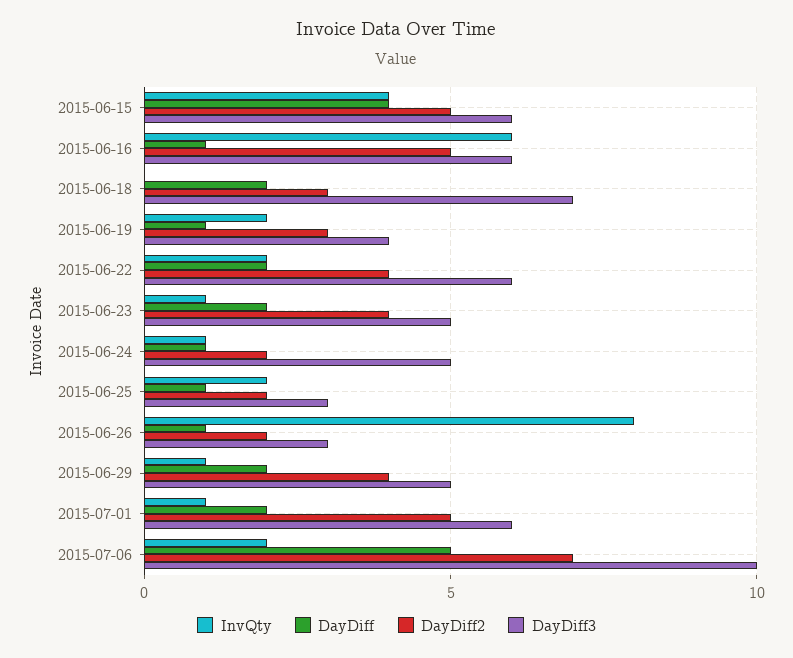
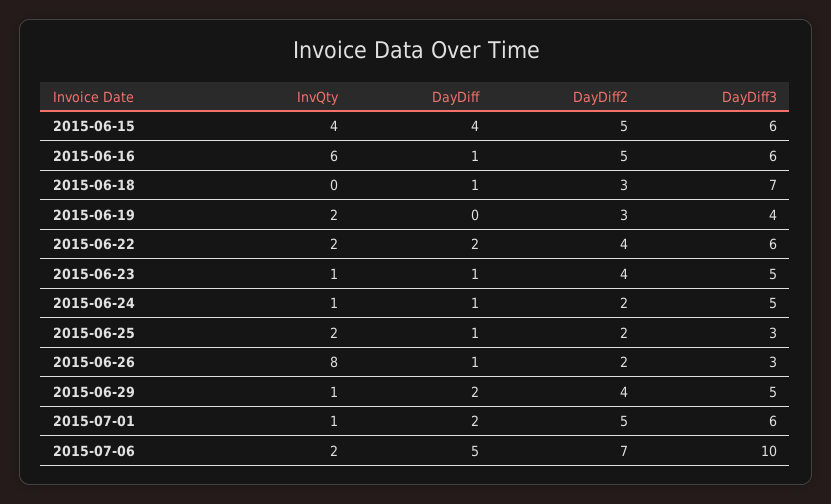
  {
    "InvQty": {
      "2015-06-15": 4,
      "2015-06-16": 6,
      "2015-06-18": 0,
      "2015-06-19": 2,
      "2015-06-22": 2,
      "2015-06-23": 1,
      "2015-06-24": 1,
      "2015-06-25": 2,
      "2015-06-26": 8,
      "2015-06-29": 1,
      "2015-07-01": 1,
      "2015-07-06": 2
    },
    "DayDiff": {
      "2015-06-15": 4,
      "2015-06-16": 1,
-     "2015-06-18": 2,
+     "2015-06-18": 1,
-     "2015-06-19": 1,
+     "2015-06-19": 0,
      "2015-06-22": 2,
-     "2015-06-23": 2,
+     "2015-06-23": 1,
      "2015-06-24": 1,
      "2015-06-25": 1,
      "2015-06-26": 1,
      "2015-06-29": 2,
      "2015-07-01": 2,
      "2015-07-06": 5
    },
    "DayDiff2": {
      "2015-06-15": 5,
      "2015-06-16": 5,
      "2015-06-18": 3,
      "2015-06-19": 3,
      "2015-06-22": 4,
      "2015-06-23": 4,
      "2015-06-24": 2,
      "2015-06-25": 2,
      "2015-06-26": 2,
      "2015-06-29": 4,
      "2015-07-01": 5,
      "2015-07-06": 7
    },
    "DayDiff3": {
      "2015-06-15": 6,
      "2015-06-16": 6,
      "2015-06-18": 7,
      "2015-06-19": 4,
      "2015-06-22": 6,
      "2015-06-23": 5,
      "2015-06-24": 5,
      "2015-06-25": 3,
      "2015-06-26": 3,
      "2015-06-29": 5,
      "2015-07-01": 6,
      "2015-07-06": 10
    }
  }

